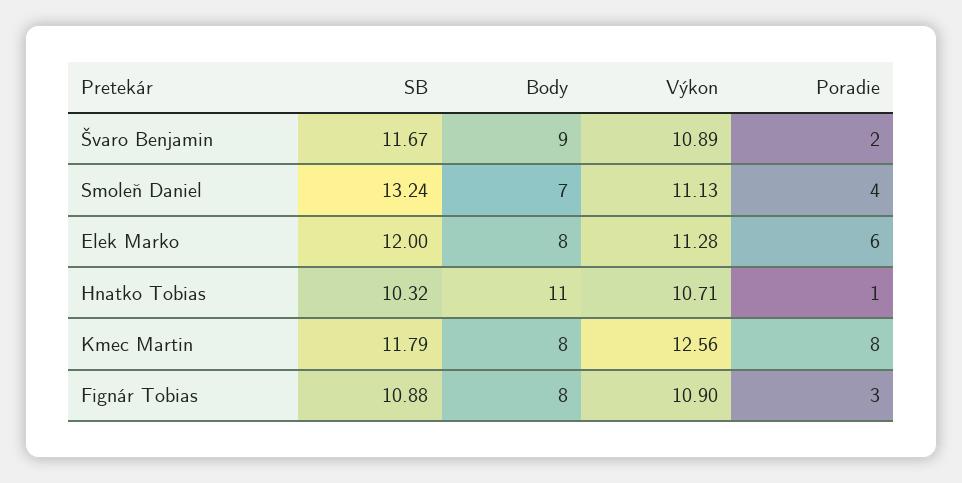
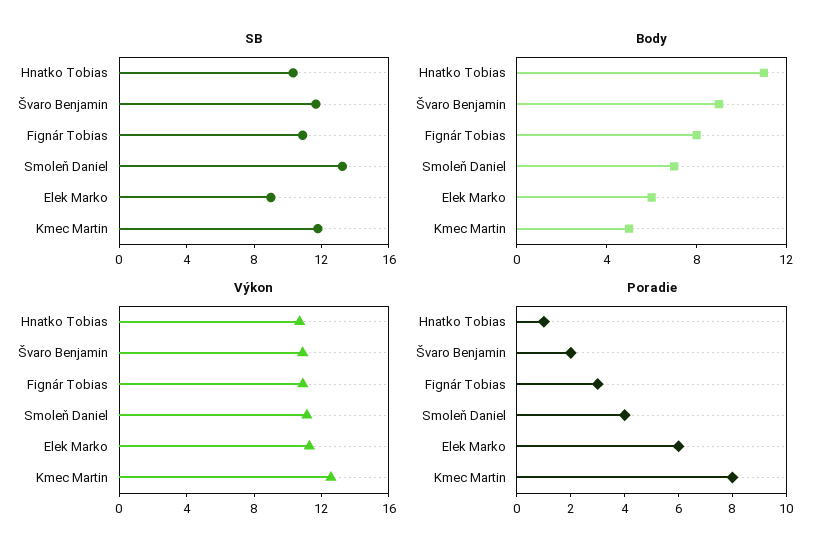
  {
    "SB": {
      "Švaro Benjamin": 11.67,
      "Smoleň Daniel": 13.24,
-     "Elek Marko": 12,
+     "Elek Marko": 9,
      "Hnatko Tobias": 10.32,
      "Kmec Martin": 11.79,
      "Fignár Tobias": 10.88
    },
    "Body": {
      "Švaro Benjamin": 9,
      "Smoleň Daniel": 7,
-     "Elek Marko": 8,
+     "Elek Marko": 6,
      "Hnatko Tobias": 11,
-     "Kmec Martin": 8,
+     "Kmec Martin": 5,
      "Fignár Tobias": 8
    },
    "Výkon": {
      "Švaro Benjamin": 10.89,
      "Smoleň Daniel": 11.13,
      "Elek Marko": 11.28,
      "Hnatko Tobias": 10.71,
      "Kmec Martin": 12.56,
      "Fignár Tobias": 10.9
    },
    "Poradie": {
      "Švaro Benjamin": 2,
      "Smoleň Daniel": 4,
      "Elek Marko": 6,
      "Hnatko Tobias": 1,
      "Kmec Martin": 8,
      "Fignár Tobias": 3
    }
  }

